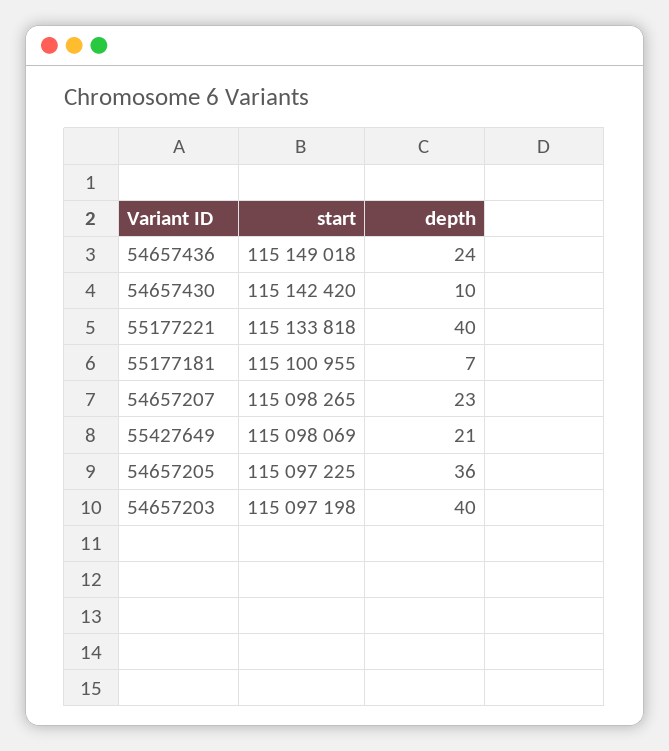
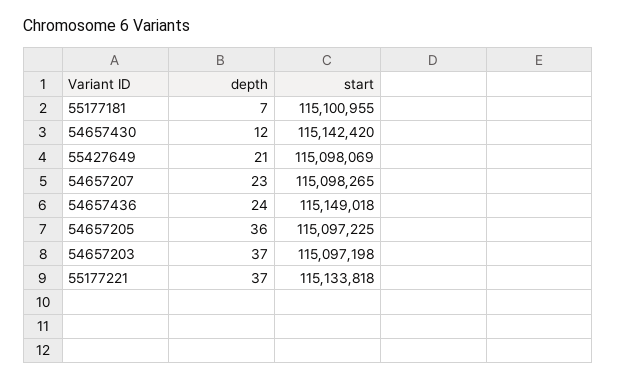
  {
    "start": {
      "54657436": 115149018,
      "54657430": 115142420,
      "55177221": 115133818,
      "55177181": 115100955,
      "54657207": 115098265,
      "55427649": 115098069,
      "54657205": 115097225,
      "54657203": 115097198
    },
    "depth": {
      "54657436": 24,
-     "54657430": 10,
+     "54657430": 12,
-     "55177221": 40,
+     "55177221": 37,
      "55177181": 7,
      "54657207": 23,
      "55427649": 21,
      "54657205": 36,
-     "54657203": 40
+     "54657203": 37
    }
  }

